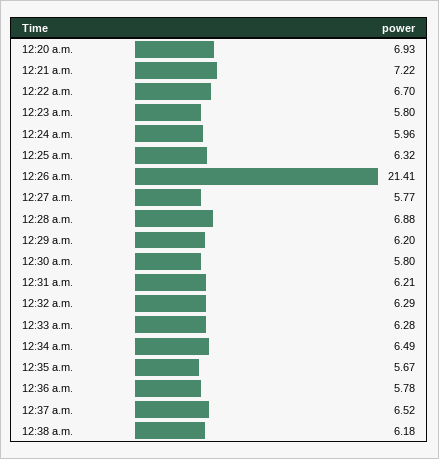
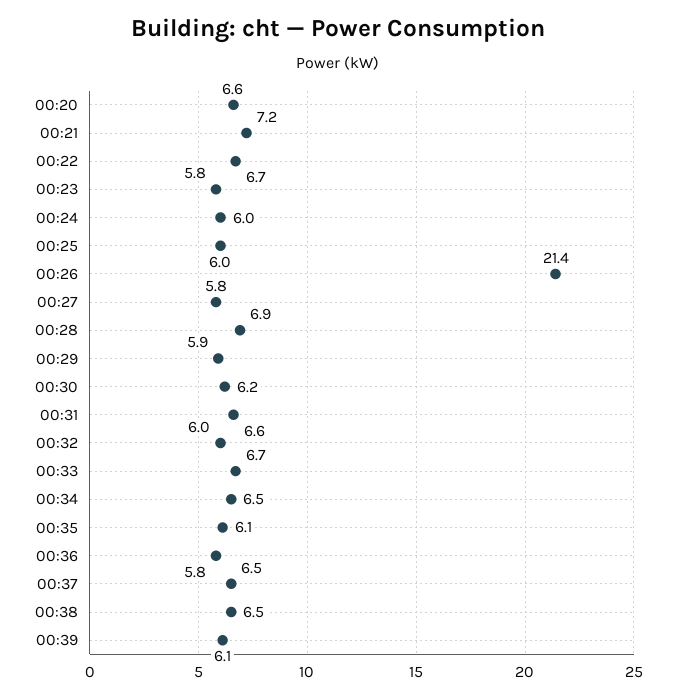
  {
-   "12:20 a.m.": 6.93,
+   "12:20 a.m.": 6.6,
    "12:21 a.m.": 7.22,
    "12:22 a.m.": 6.7,
    "12:23 a.m.": 5.8,
    "12:24 a.m.": 5.96,
-   "12:25 a.m.": 6.32,
+   "12:25 a.m.": 6,
    "12:26 a.m.": 21.41,
    "12:27 a.m.": 5.77,
    "12:28 a.m.": 6.88,
-   "12:29 a.m.": 6.2,
+   "12:29 a.m.": 5.9,
-   "12:30 a.m.": 5.8,
+   "12:30 a.m.": 6.2,
-   "12:31 a.m.": 6.21,
+   "12:31 a.m.": 6.6,
-   "12:32 a.m.": 6.29,
+   "12:32 a.m.": 6,
-   "12:33 a.m.": 6.28,
+   "12:33 a.m.": 6.7,
    "12:34 a.m.": 6.49,
-   "12:35 a.m.": 5.67,
+   "12:35 a.m.": 6.1,
    "12:36 a.m.": 5.78,
    "12:37 a.m.": 6.52,
-   "12:38 a.m.": 6.18
+   "12:38 a.m.": 6.5,
+   "00:39": 6.1
  }

